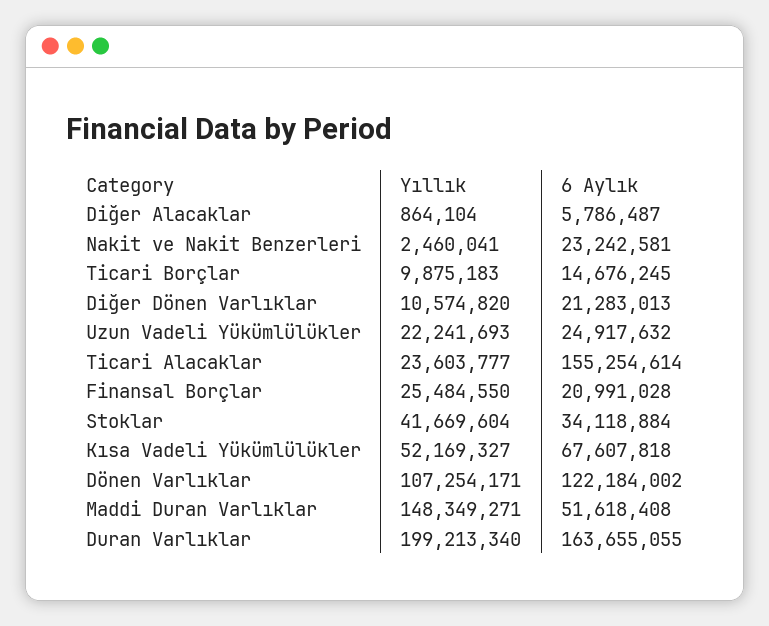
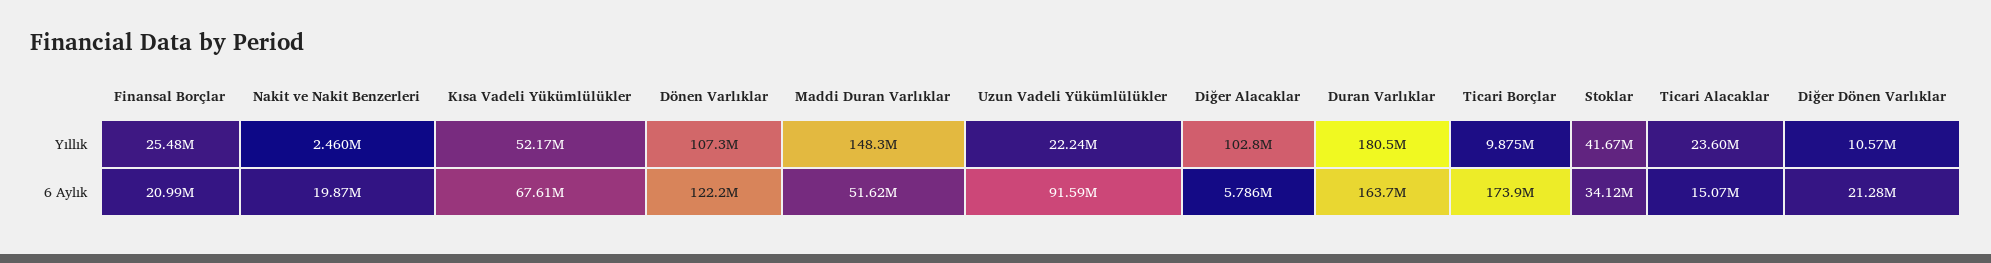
  {
    "Yıllık": {
-     "Diğer Alacaklar": 864104,
+     "Diğer Alacaklar": 102800000,
      "Nakit ve Nakit Benzerleri": 2460041,
      "Ticari Borçlar": 9875183,
      "Diğer Dönen Varlıklar": 10574820,
      "Uzun Vadeli Yükümlülükler": 22241693,
      "Ticari Alacaklar": 23603777,
      "Finansal Borçlar": 25484550,
      "Stoklar": 41669604,
      "Kısa Vadeli Yükümlülükler": 52169327,
      "Dönen Varlıklar": 107254171,
      "Maddi Duran Varlıklar": 148349271,
-     "Duran Varlıklar": 199213340
+     "Duran Varlıklar": 180500000
    },
    "6 Aylık": {
      "Diğer Alacaklar": 5786487,
-     "Nakit ve Nakit Benzerleri": 23242581,
+     "Nakit ve Nakit Benzerleri": 19870000,
-     "Ticari Borçlar": 14676245,
+     "Ticari Borçlar": 173900000,
      "Diğer Dönen Varlıklar": 21283013,
-     "Uzun Vadeli Yükümlülükler": 24917632,
+     "Uzun Vadeli Yükümlülükler": 91590000,
-     "Ticari Alacaklar": 155254614,
+     "Ticari Alacaklar": 15070000,
      "Finansal Borçlar": 20991028,
      "Stoklar": 34118884,
      "Kısa Vadeli Yükümlülükler": 67607818,
      "Dönen Varlıklar": 122184002,
      "Maddi Duran Varlıklar": 51618408,
      "Duran Varlıklar": 163655055
    }
  }

